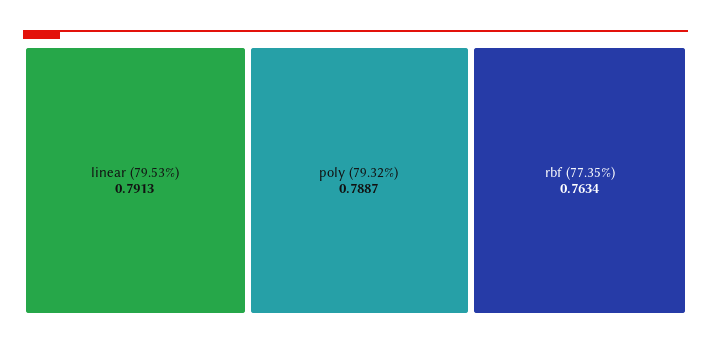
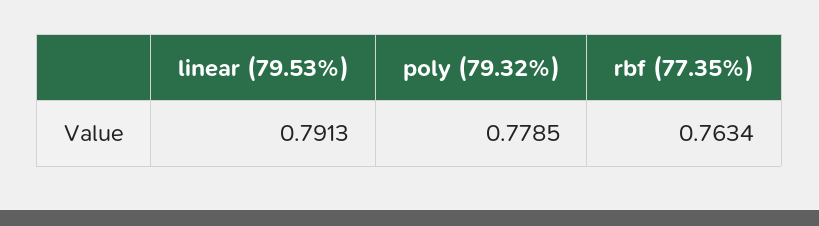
  {
    "linear (79.53%)": 0.7913,
-   "poly (79.32%)": 0.7887,
+   "poly (79.32%)": 0.7785,
    "rbf (77.35%)": 0.7634
  }

